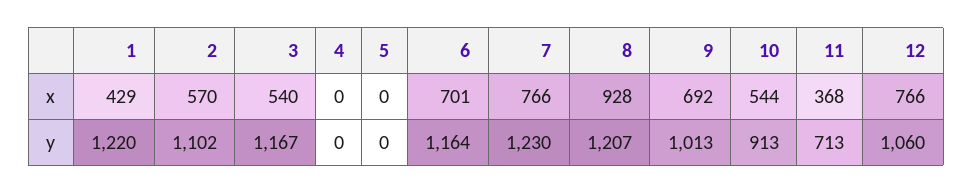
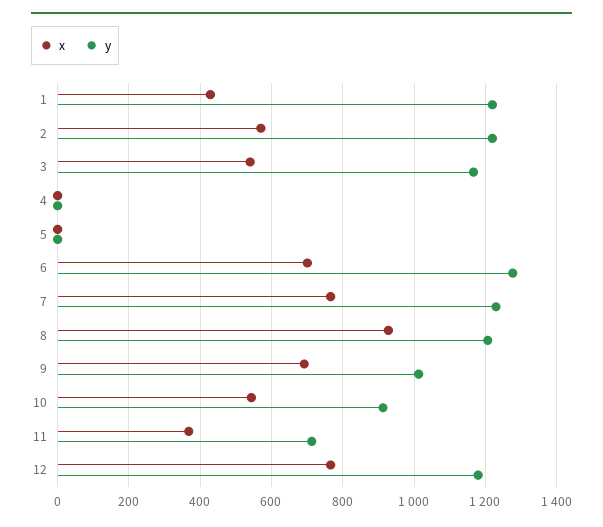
  {
    "x": {
      "1": 429,
      "2": 570,
      "3": 540,
      "4": 0,
      "5": 0,
      "6": 701,
      "7": 766,
      "8": 928,
      "9": 692,
      "10": 544,
      "11": 368,
      "12": 766
    },
    "y": {
      "1": 1220,
-     "2": 1102,
+     "2": 1220,
      "3": 1167,
      "4": 0,
      "5": 0,
-     "6": 1164,
+     "6": 1280,
      "7": 1230,
      "8": 1207,
      "9": 1013,
      "10": 913,
      "11": 713,
-     "12": 1060
+     "12": 1180
    }
  }

